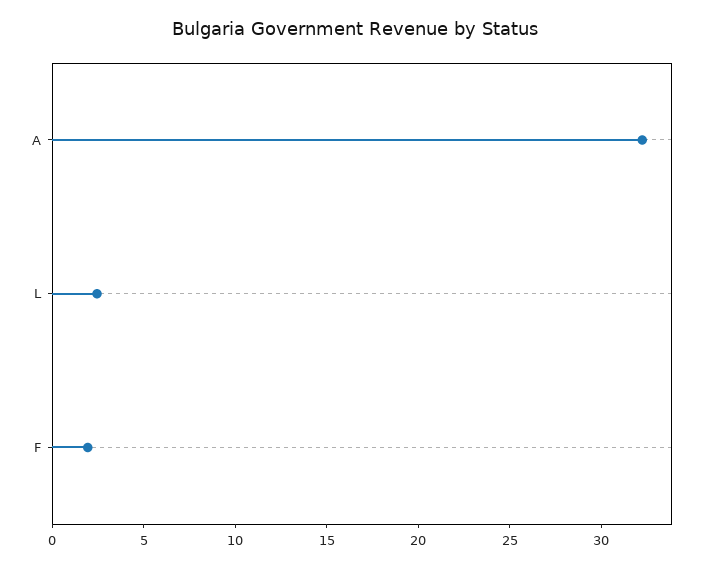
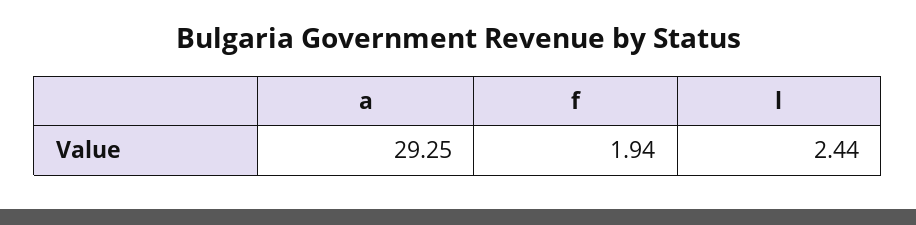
  {
-   "A": 32,
+   "A": 29.25,
    "L": 2.44,
    "F": 1.94
  }

